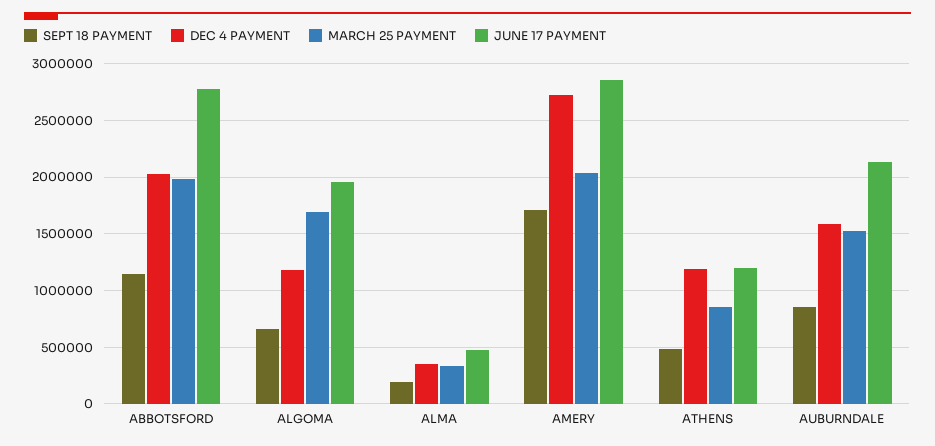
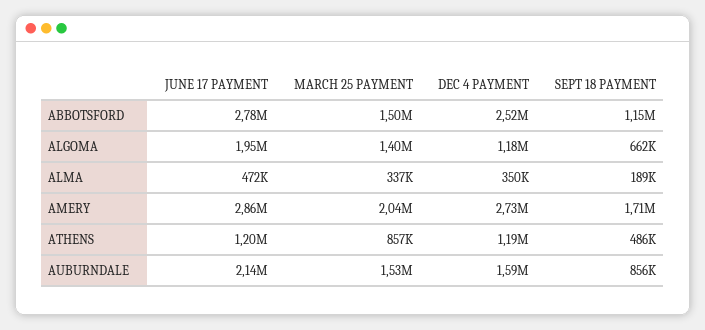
  {
    "SEPT 18 PAYMENT": {
      "ABBOTSFORD": 1150000,
      "ALGOMA": 662000,
      "ALMA": 189000,
      "AMERY": 1710000,
      "ATHENS": 486000,
      "AUBURNDALE": 856000
    },
    "DEC 4 PAYMENT": {
-     "ABBOTSFORD": 2000000,
+     "ABBOTSFORD": 2520000,
      "ALGOMA": 1180000,
      "ALMA": 350000,
      "AMERY": 2730000,
      "ATHENS": 1190000,
      "AUBURNDALE": 1590000
    },
    "MARCH 25 PAYMENT": {
-     "ABBOTSFORD": 2000000,
+     "ABBOTSFORD": 1500000,
-     "ALGOMA": 1700000,
+     "ALGOMA": 1400000,
      "ALMA": 337000,
      "AMERY": 2040000,
      "ATHENS": 857000,
      "AUBURNDALE": 1530000
    },
    "JUNE 17 PAYMENT": {
      "ABBOTSFORD": 2780000,
      "ALGOMA": 1950000,
      "ALMA": 472000,
      "AMERY": 2860000,
      "ATHENS": 1200000,
      "AUBURNDALE": 2140000
    }
  }

